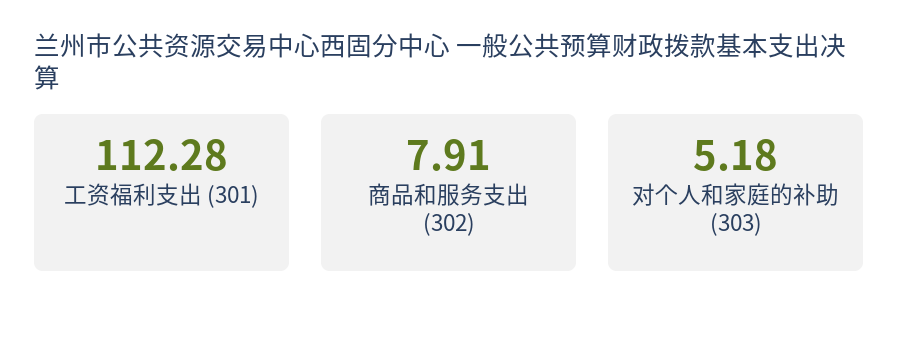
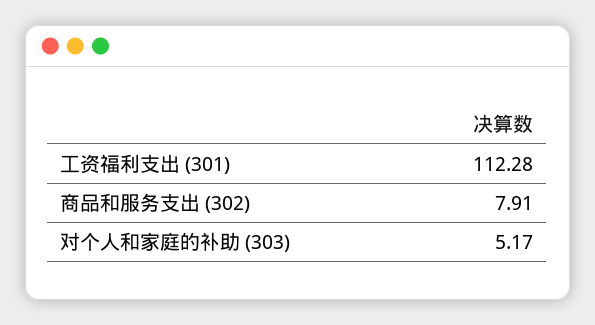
  {
    "工资福利支出 (301)": 112.28,
    "商品和服务支出 (302)": 7.91,
-   "对个人和家庭的补助 (303)": 5.18
+   "对个人和家庭的补助 (303)": 5.17
  }

